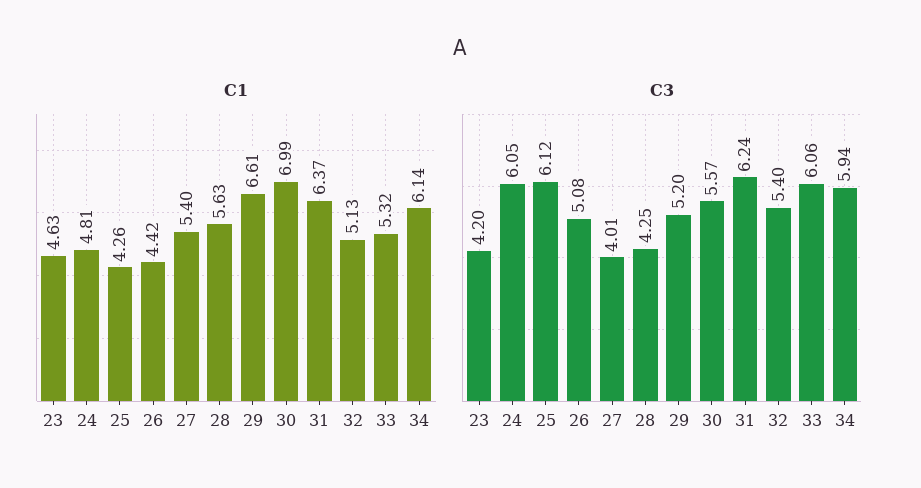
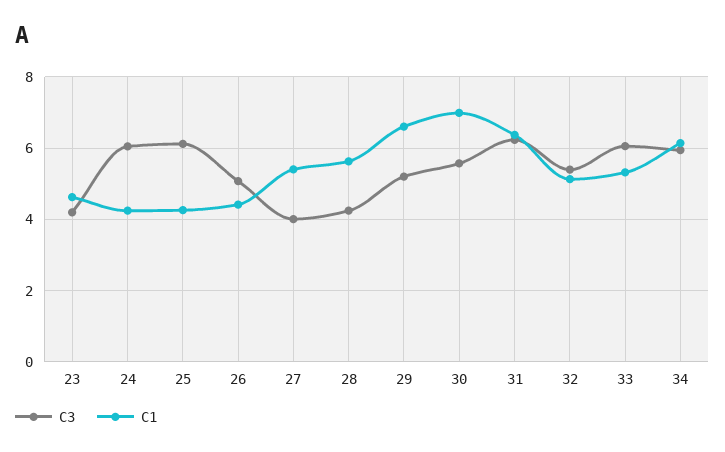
  {
    "C1": {
      "23": 4.63,
-     "24": 4.81,
+     "24": 4.2,
      "25": 4.26,
      "26": 4.42,
      "27": 5.4,
      "28": 5.63,
      "29": 6.61,
      "30": 6.99,
      "31": 6.37,
      "32": 5.13,
      "33": 5.32,
      "34": 6.14
    },
    "C3": {
      "23": 4.2,
      "24": 6.05,
      "25": 6.12,
      "26": 5.08,
      "27": 4.01,
      "28": 4.25,
      "29": 5.2,
      "30": 5.57,
      "31": 6.24,
      "32": 5.4,
      "33": 6.06,
      "34": 5.94
    }
  }

